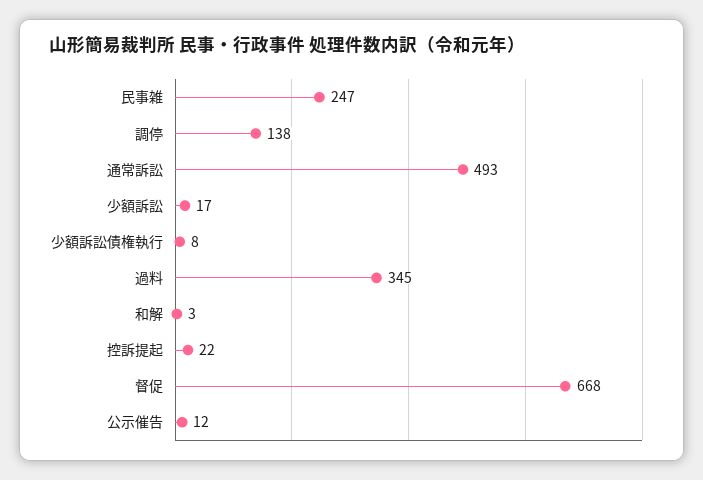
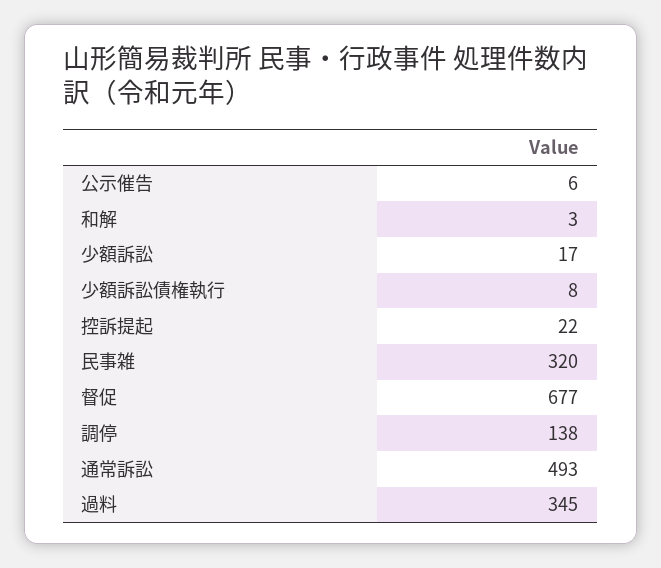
  {
-   "民事雑": 247,
+   "民事雑": 320,
    "調停": 138,
    "通常訴訟": 493,
    "少額訴訟": 17,
    "少額訴訟債権執行": 8,
    "過料": 345,
    "和解": 3,
    "控訴提起": 22,
-   "督促": 668,
+   "督促": 677,
-   "公示催告": 12
+   "公示催告": 6
  }

